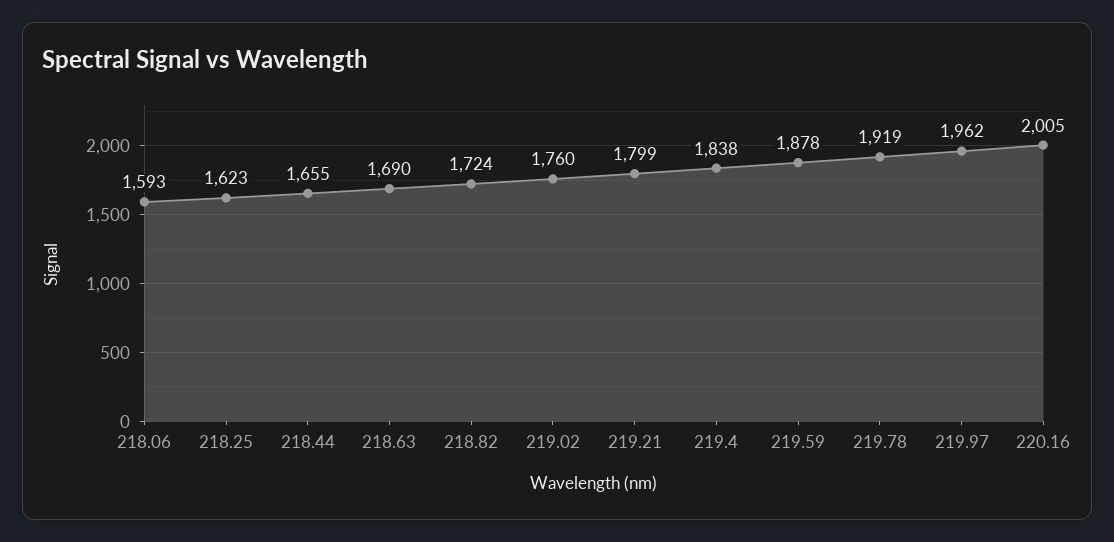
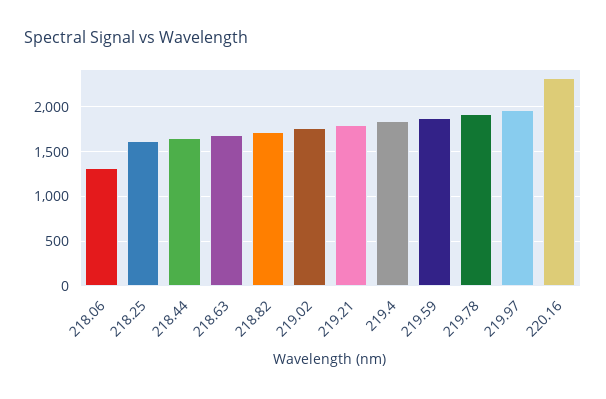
  {
-   "218.06": 1593,
+   "218.06": 1300,
    "218.25": 1623,
    "218.44": 1655,
    "218.63": 1690,
    "218.82": 1724,
    "219.02": 1760,
    "219.21": 1799,
    "219.4": 1838,
    "219.59": 1878,
    "219.78": 1919,
    "219.97": 1962,
-   "220.16": 2005
+   "220.16": 2300
  }

